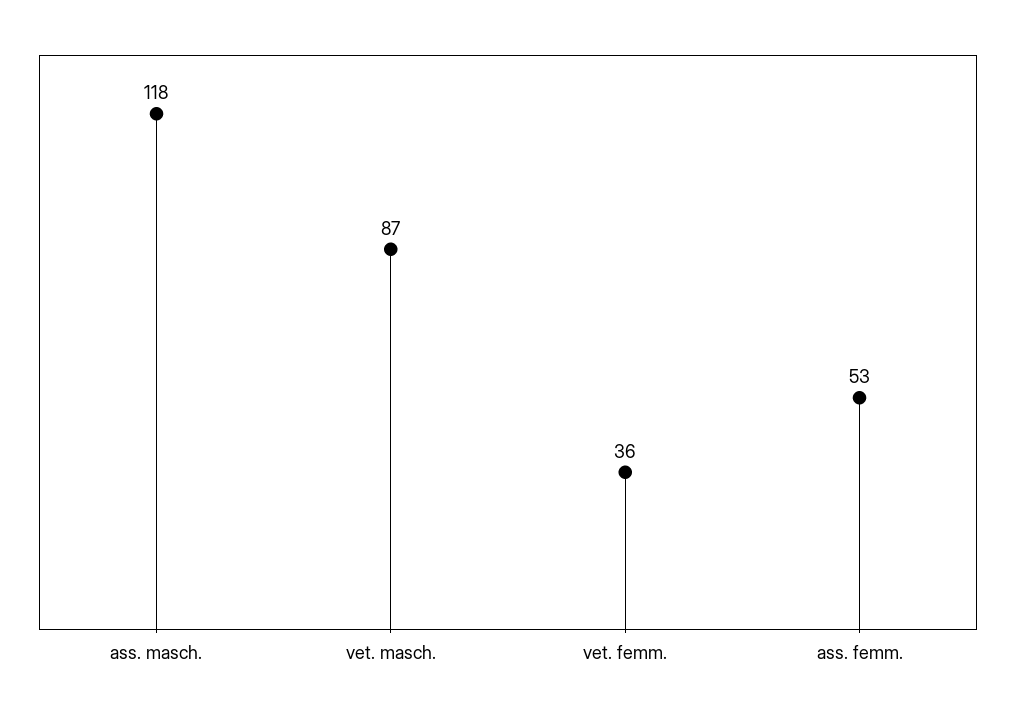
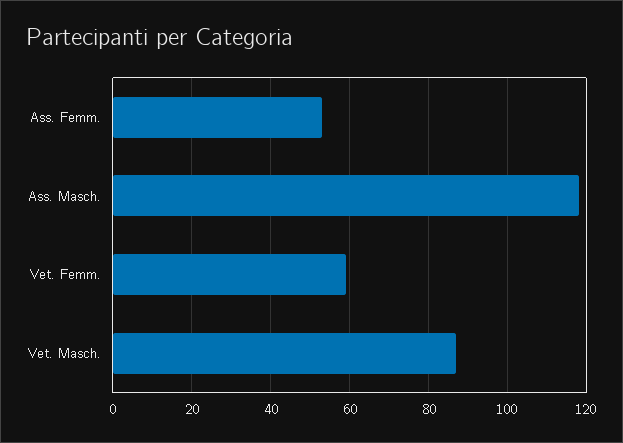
  {
    "ass. masch.": 118,
    "vet. masch.": 87,
-   "vet. femm.": 36,
+   "vet. femm.": 60,
    "ass. femm.": 53
  }

